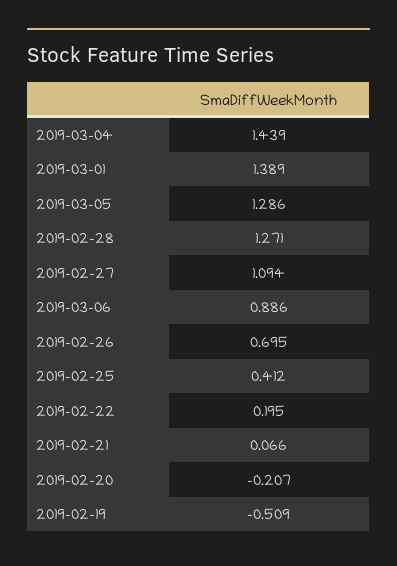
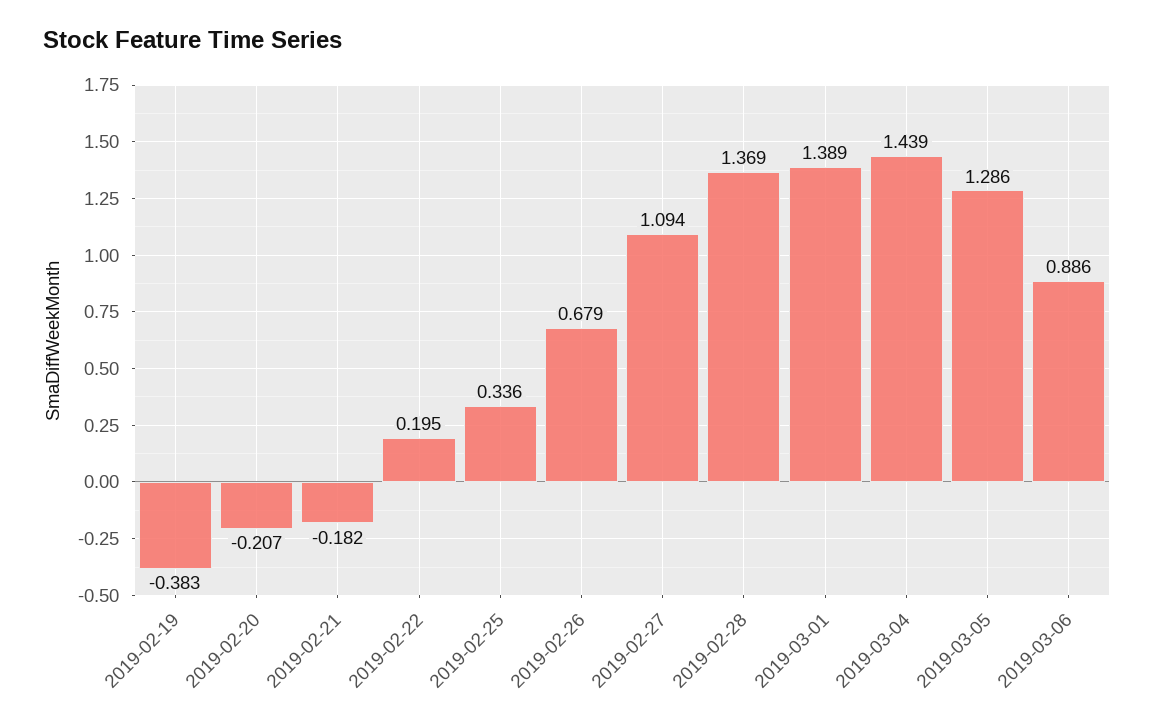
  {
    "2019-03-04": 1.439,
    "2019-03-01": 1.389,
    "2019-03-05": 1.286,
-   "2019-02-28": 1.271,
+   "2019-02-28": 1.369,
    "2019-02-27": 1.094,
    "2019-03-06": 0.886,
-   "2019-02-26": 0.695,
+   "2019-02-26": 0.679,
-   "2019-02-25": 0.412,
+   "2019-02-25": 0.336,
    "2019-02-22": 0.195,
-   "2019-02-21": 0.066,
+   "2019-02-21": -0.182,
    "2019-02-20": -0.207,
-   "2019-02-19": -0.509
+   "2019-02-19": -0.383
  }

